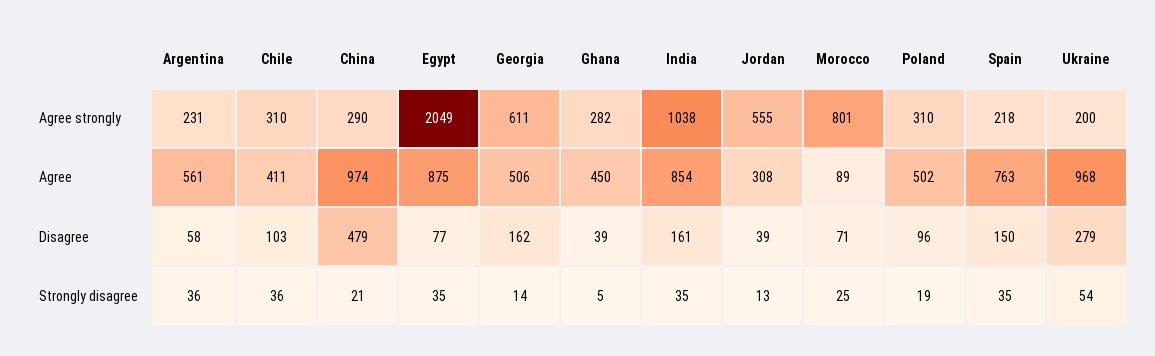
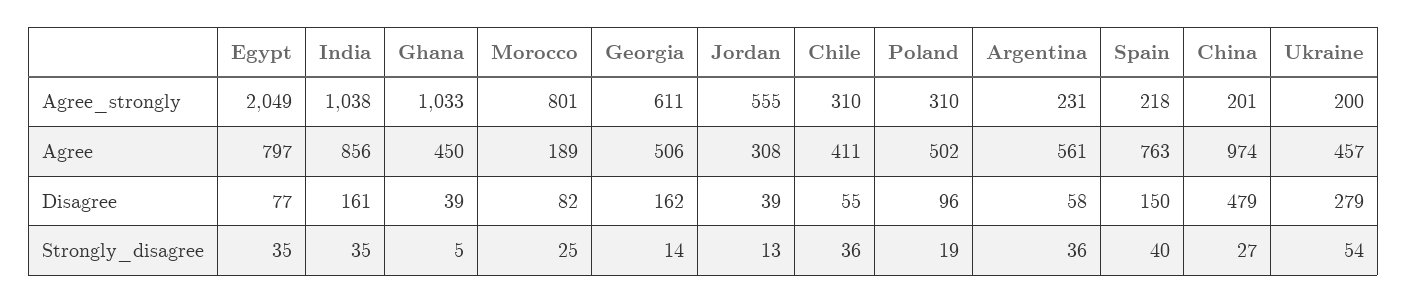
  {
    "Argentina": {
      "Agree strongly": 231,
      "Agree": 561,
      "Disagree": 58,
      "Strongly disagree": 36
    },
    "Chile": {
      "Agree strongly": 310,
      "Agree": 411,
-     "Disagree": 103,
+     "Disagree": 55,
      "Strongly disagree": 36
    },
    "China": {
-     "Agree strongly": 290,
+     "Agree strongly": 201,
      "Agree": 974,
      "Disagree": 479,
-     "Strongly disagree": 21
+     "Strongly disagree": 27
    },
    "Egypt": {
      "Agree strongly": 2049,
-     "Agree": 875,
+     "Agree": 797,
      "Disagree": 77,
      "Strongly disagree": 35
    },
    "Georgia": {
      "Agree strongly": 611,
      "Agree": 506,
      "Disagree": 162,
      "Strongly disagree": 14
    },
    "Ghana": {
-     "Agree strongly": 282,
+     "Agree strongly": 1033,
      "Agree": 450,
      "Disagree": 39,
      "Strongly disagree": 5
    },
    "India": {
      "Agree strongly": 1038,
-     "Agree": 854,
+     "Agree": 856,
      "Disagree": 161,
      "Strongly disagree": 35
    },
    "Jordan": {
      "Agree strongly": 555,
      "Agree": 308,
      "Disagree": 39,
      "Strongly disagree": 13
    },
    "Morocco": {
      "Agree strongly": 801,
-     "Agree": 89,
+     "Agree": 189,
-     "Disagree": 71,
+     "Disagree": 82,
      "Strongly disagree": 25
    },
    "Poland": {
      "Agree strongly": 310,
      "Agree": 502,
      "Disagree": 96,
      "Strongly disagree": 19
    },
    "Spain": {
      "Agree strongly": 218,
      "Agree": 763,
      "Disagree": 150,
-     "Strongly disagree": 35
+     "Strongly disagree": 40
    },
    "Ukraine": {
      "Agree strongly": 200,
-     "Agree": 968,
+     "Agree": 457,
      "Disagree": 279,
      "Strongly disagree": 54
    }
  }

